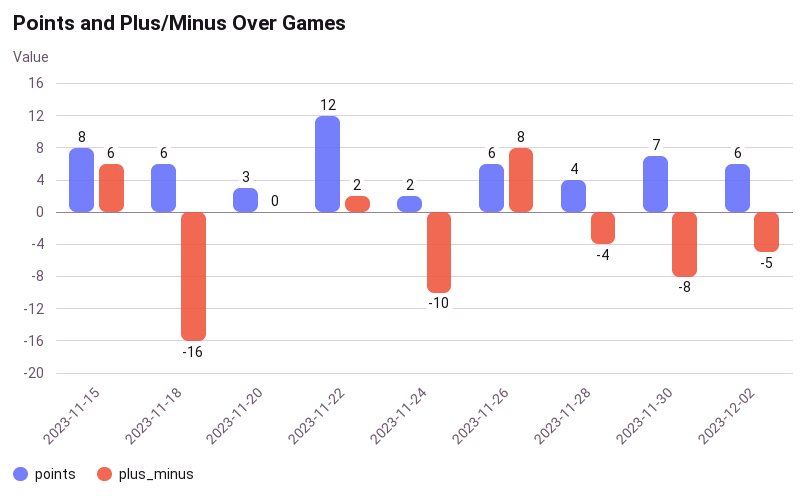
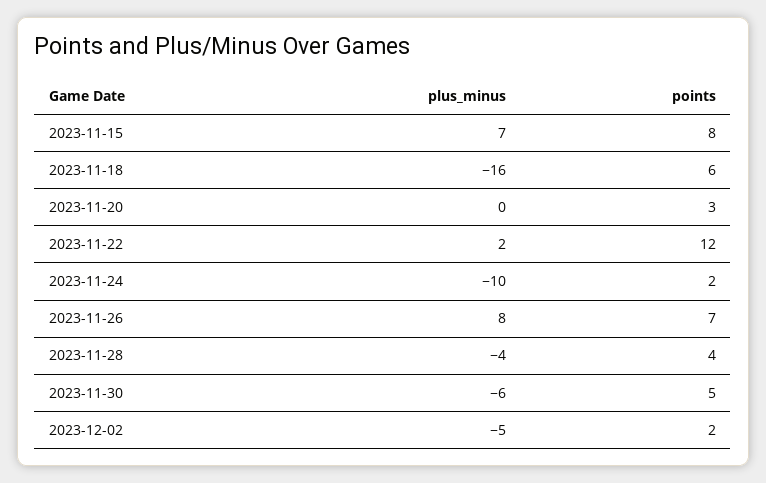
  {
    "points": {
      "2023-11-15": 8,
      "2023-11-18": 6,
      "2023-11-20": 3,
      "2023-11-22": 12,
      "2023-11-24": 2,
-     "2023-11-26": 6,
+     "2023-11-26": 7,
      "2023-11-28": 4,
-     "2023-11-30": 7,
+     "2023-11-30": 5,
-     "2023-12-02": 6
+     "2023-12-02": 2
    },
    "plus_minus": {
-     "2023-11-15": 6,
+     "2023-11-15": 7,
      "2023-11-18": -16,
      "2023-11-20": 0,
      "2023-11-22": 2,
      "2023-11-24": -10,
      "2023-11-26": 8,
      "2023-11-28": -4,
-     "2023-11-30": -8,
+     "2023-11-30": -6,
      "2023-12-02": -5
    }
  }

